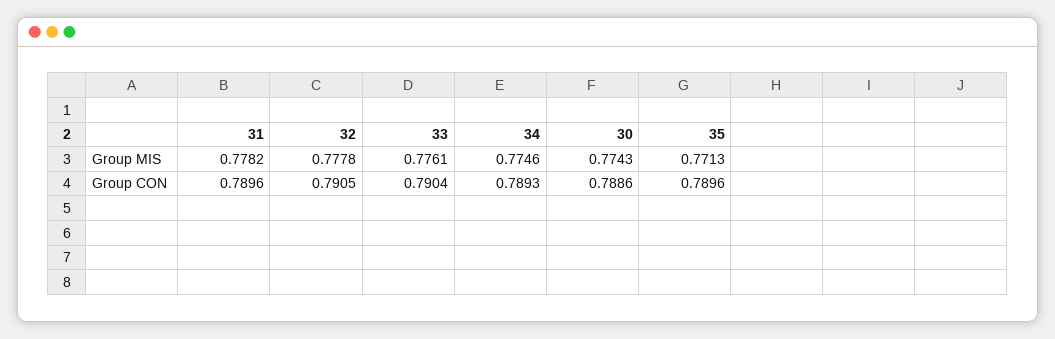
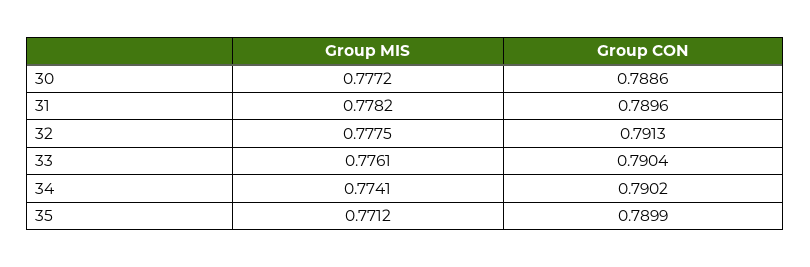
  {
    "31": {
      "Group MIS": 0.7782,
      "Group CON": 0.7896
    },
    "32": {
-     "Group MIS": 0.7778,
+     "Group MIS": 0.7775,
-     "Group CON": 0.7905
+     "Group CON": 0.7913
    },
    "33": {
      "Group MIS": 0.7761,
      "Group CON": 0.7904
    },
    "34": {
-     "Group MIS": 0.7746,
+     "Group MIS": 0.7741,
-     "Group CON": 0.7893
+     "Group CON": 0.7902
    },
    "30": {
-     "Group MIS": 0.7743,
+     "Group MIS": 0.7772,
      "Group CON": 0.7886
    },
    "35": {
-     "Group MIS": 0.7713,
+     "Group MIS": 0.7712,
-     "Group CON": 0.7896
+     "Group CON": 0.7899
    }
  }

